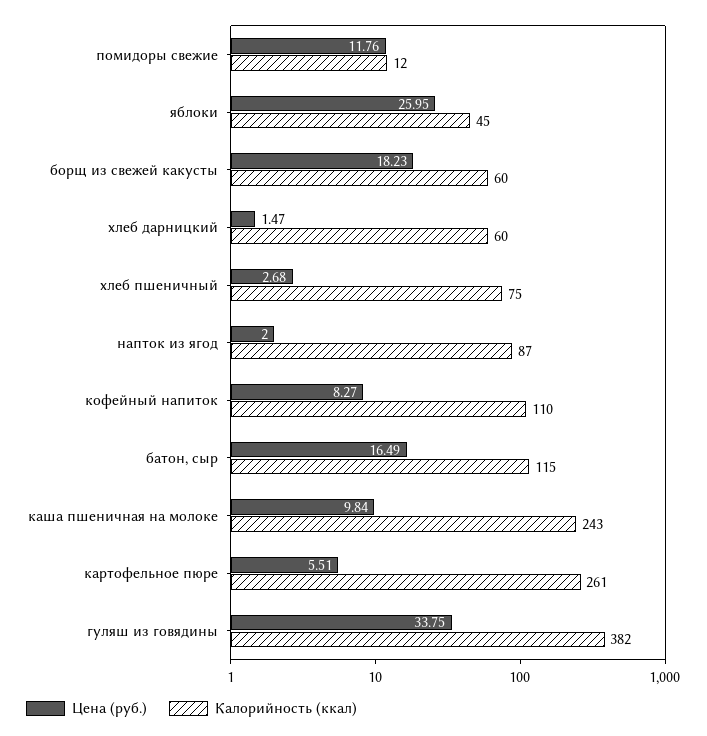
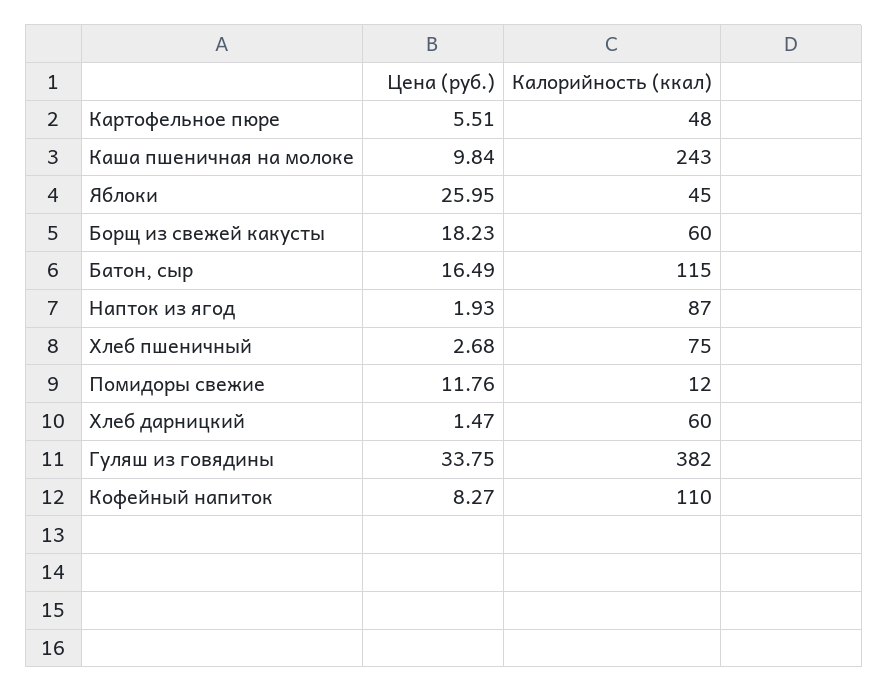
  {
    "Цена (руб.)": {
      "помидоры свежие": 11.76,
      "яблоки": 25.95,
      "борщ из свежей какусты": 18.23,
      "хлеб дарницкий": 1.47,
      "хлеб пшеничный": 2.68,
-     "напток из ягод": 2,
+     "напток из ягод": 1.93,
      "кофейный напиток": 8.27,
      "батон, сыр": 16.49,
      "каша пшеничная на молоке": 9.84,
      "картофельное пюре": 5.51,
      "гуляш из говядины": 33.75
    },
    "Калорийность (ккал)": {
      "помидоры свежие": 12,
      "яблоки": 45,
      "борщ из свежей какусты": 60,
      "хлеб дарницкий": 60,
      "хлеб пшеничный": 75,
      "напток из ягод": 87,
      "кофейный напиток": 110,
      "батон, сыр": 115,
      "каша пшеничная на молоке": 243,
-     "картофельное пюре": 261,
+     "картофельное пюре": 48,
      "гуляш из говядины": 382
    }
  }

